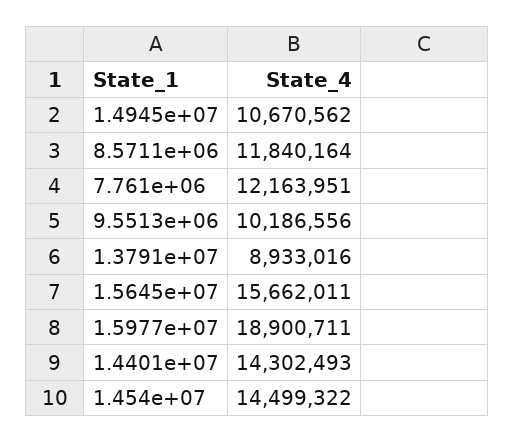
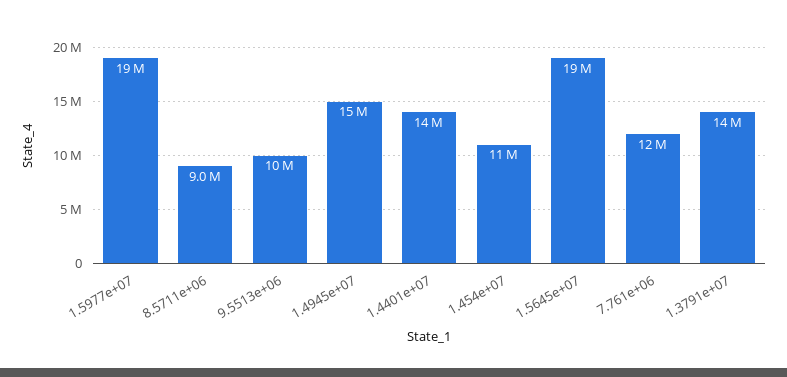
  {
-   "1.4945e+07": 10670562,
+   "1.4945e+07": 15000000,
-   "8.5711e+06": 11840164,
+   "8.5711e+06": 9000000,
    "7.761e+06": 12163951,
    "9.5513e+06": 10186556,
-   "1.3791e+07": 8933016,
+   "1.3791e+07": 14000000,
-   "1.5645e+07": 15662011,
+   "1.5645e+07": 19000000,
    "1.5977e+07": 18900711,
    "1.4401e+07": 14302493,
-   "1.454e+07": 14499322
+   "1.454e+07": 11000000
  }

